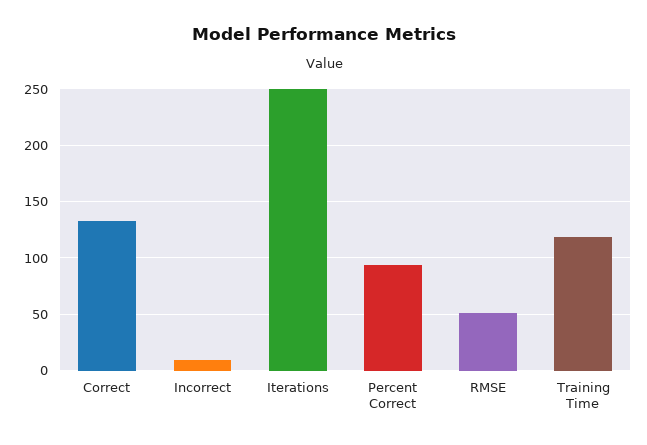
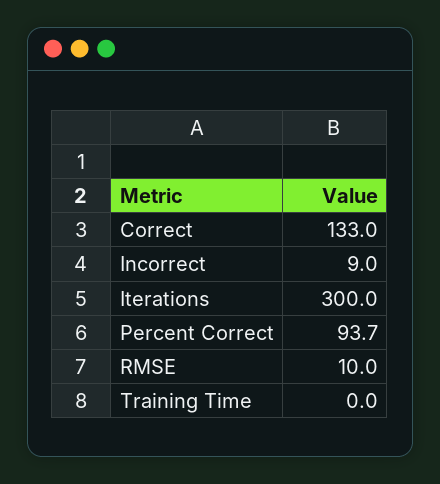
  {
    "Correct": 133,
    "Incorrect": 9,
-   "Iterations": 250,
+   "Iterations": 300,
    "Percent Correct": 93.7,
-   "RMSE": 50,
+   "RMSE": 10,
-   "Training Time": 120
+   "Training Time": 0
  }

